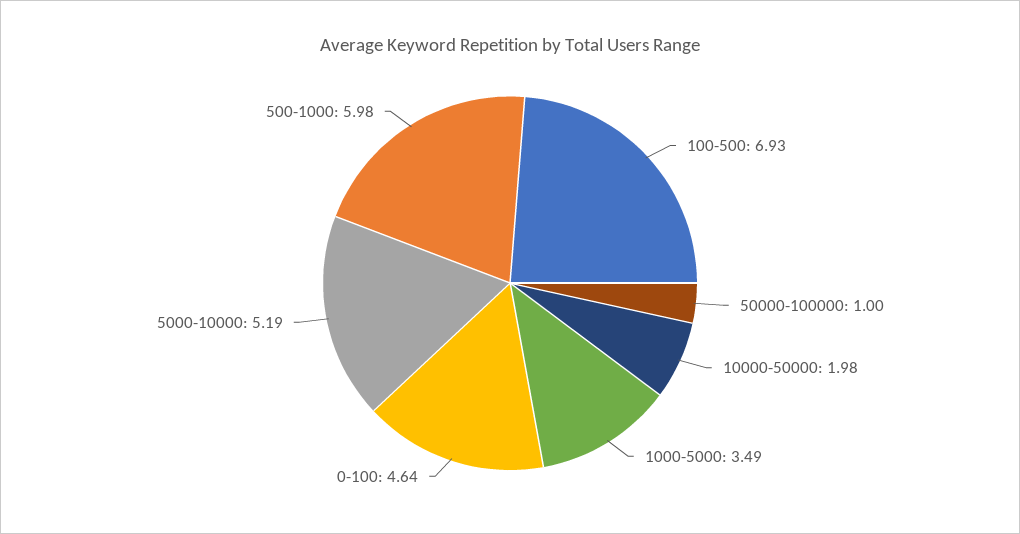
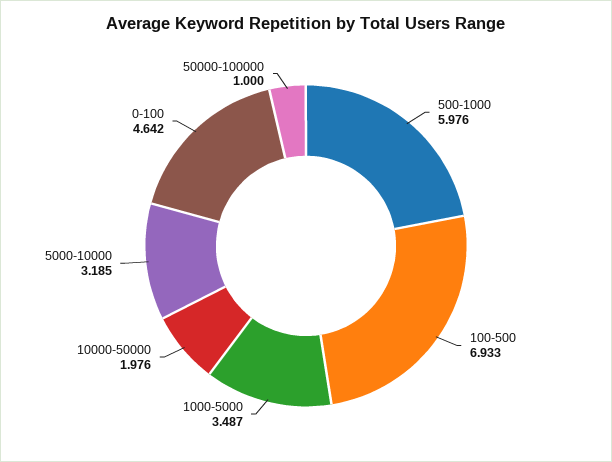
  {
    "100-500": 6.933,
    "50000-100000": 1,
    "10000-50000": 1.976,
    "1000-5000": 3.487,
    "0-100": 4.642,
-   "5000-10000": 5.19,
+   "5000-10000": 3.185,
    "500-1000": 5.976
  }

